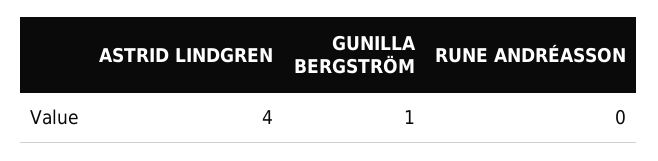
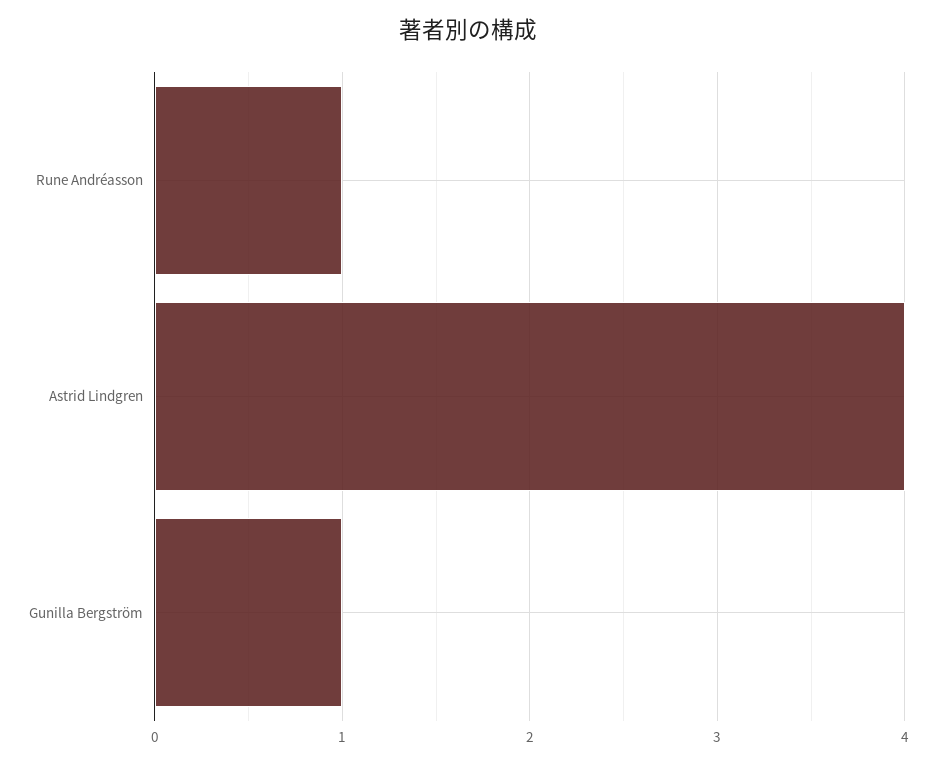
  {
    "ASTRID LINDGREN": 4,
    "GUNILLA BERGSTRÖM": 1,
-   "RUNE ANDRÉASSON": 0
+   "RUNE ANDRÉASSON": 1
  }

